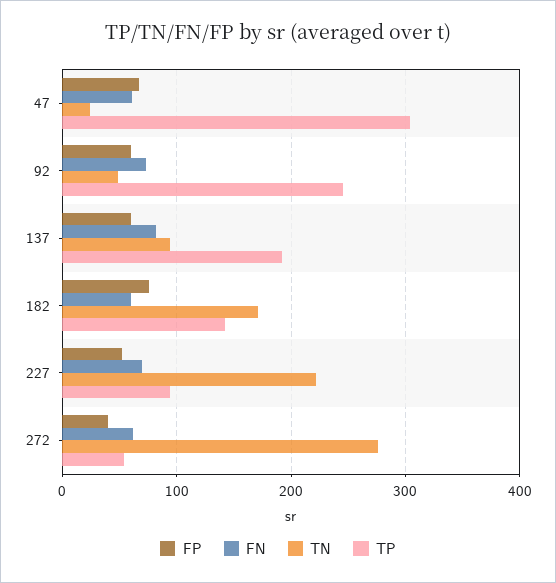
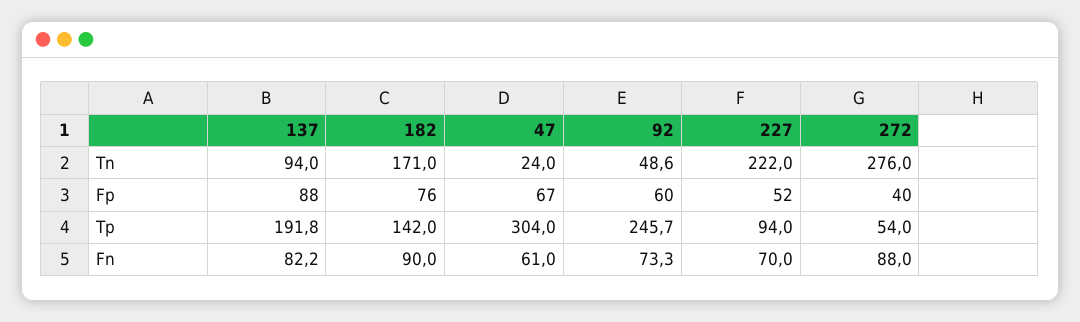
  {
    "FP": {
      "47": 67,
      "92": 60,
-     "137": 60,
+     "137": 88,
      "182": 76,
      "227": 52,
      "272": 40
    },
    "FN": {
      "47": 61,
      "92": 73.3,
      "137": 82.2,
-     "182": 60,
+     "182": 90,
      "227": 70,
-     "272": 60
+     "272": 88
    },
    "TN": {
      "47": 24,
      "92": 48.6,
      "137": 94,
      "182": 171,
      "227": 222,
      "272": 276
    },
    "TP": {
      "47": 304,
      "92": 245.7,
      "137": 191.8,
      "182": 142,
      "227": 94,
      "272": 54
    }
  }

